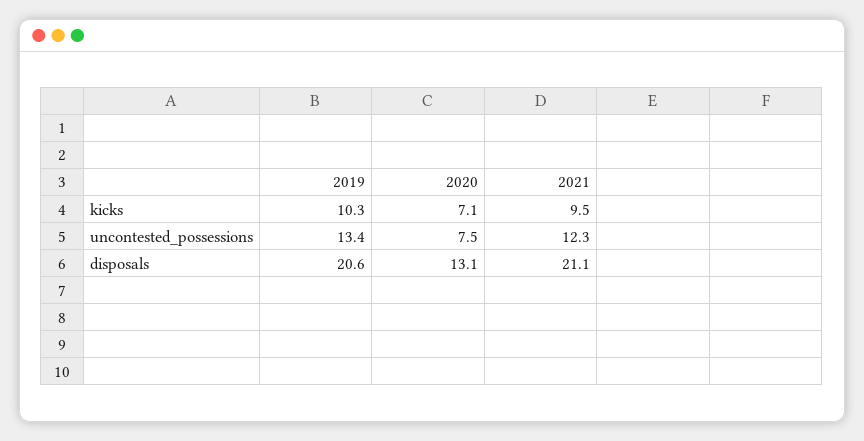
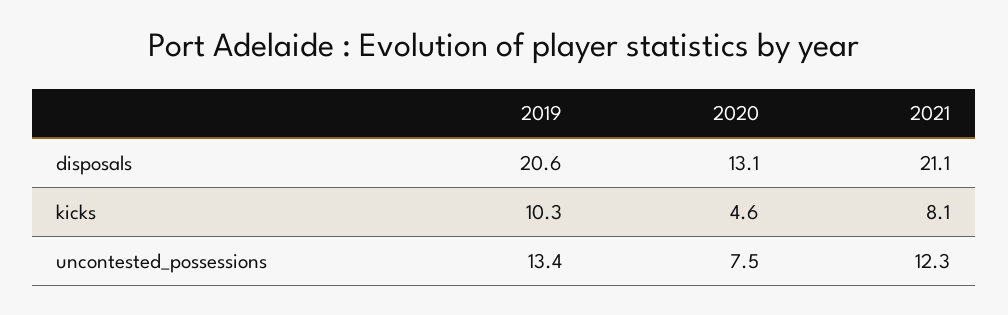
  {
    "2019": {
      "kicks": 10.3,
      "uncontested_possessions": 13.4,
      "disposals": 20.6
    },
    "2020": {
-     "kicks": 7.1,
+     "kicks": 4.6,
      "uncontested_possessions": 7.5,
      "disposals": 13.1
    },
    "2021": {
-     "kicks": 9.5,
+     "kicks": 8.1,
      "uncontested_possessions": 12.3,
      "disposals": 21.1
    }
  }

